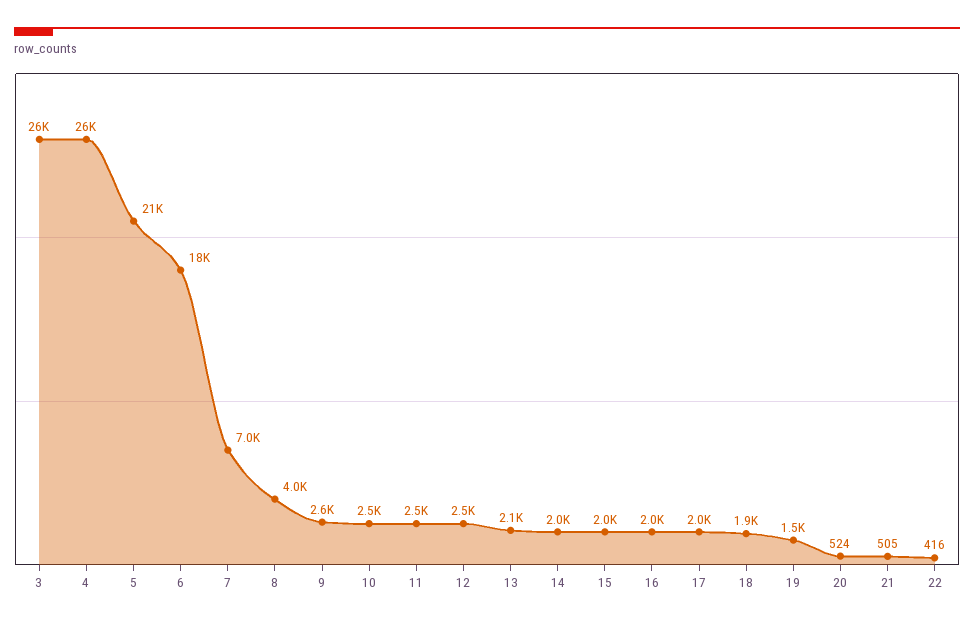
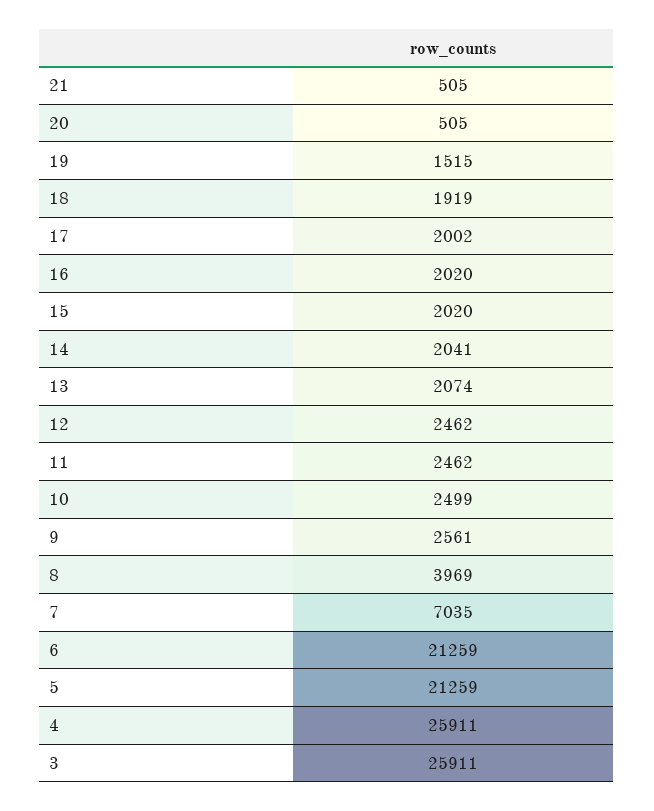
  {
    "3": 25911,
    "4": 25911,
    "5": 21259,
-   "6": 18000,
+   "6": 21259,
    "7": 7035,
    "8": 3969,
    "9": 2561,
    "10": 2499,
    "11": 2462,
    "12": 2462,
    "13": 2074,
    "14": 2041,
    "15": 2020,
    "16": 2020,
    "17": 2002,
    "18": 1919,
    "19": 1515,
-   "20": 524,
+   "20": 505,
-   "21": 505,
+   "21": 505
-   "22": 416
  }

